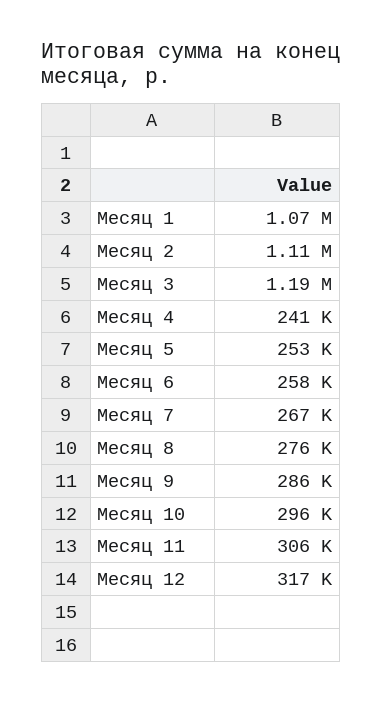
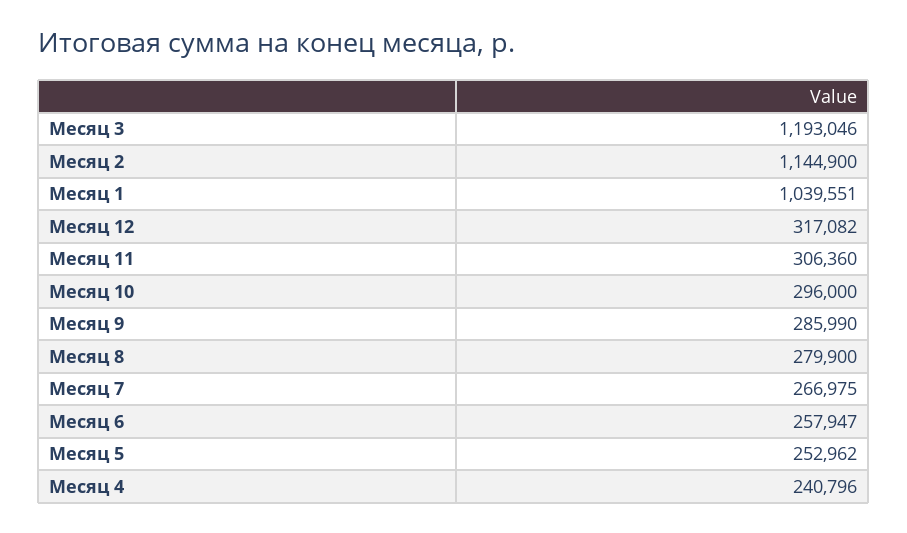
  {
-   "Месяц 1": 1070000,
+   "Месяц 1": 1039551,
-   "Месяц 2": 1110000,
+   "Месяц 2": 1144900,
    "Месяц 3": 1193046,
    "Месяц 4": 240796,
    "Месяц 5": 252962,
    "Месяц 6": 257947,
    "Месяц 7": 266975,
-   "Месяц 8": 276000,
+   "Месяц 8": 279900,
    "Месяц 9": 285990,
    "Месяц 10": 296000,
    "Месяц 11": 306360,
    "Месяц 12": 317082
  }

